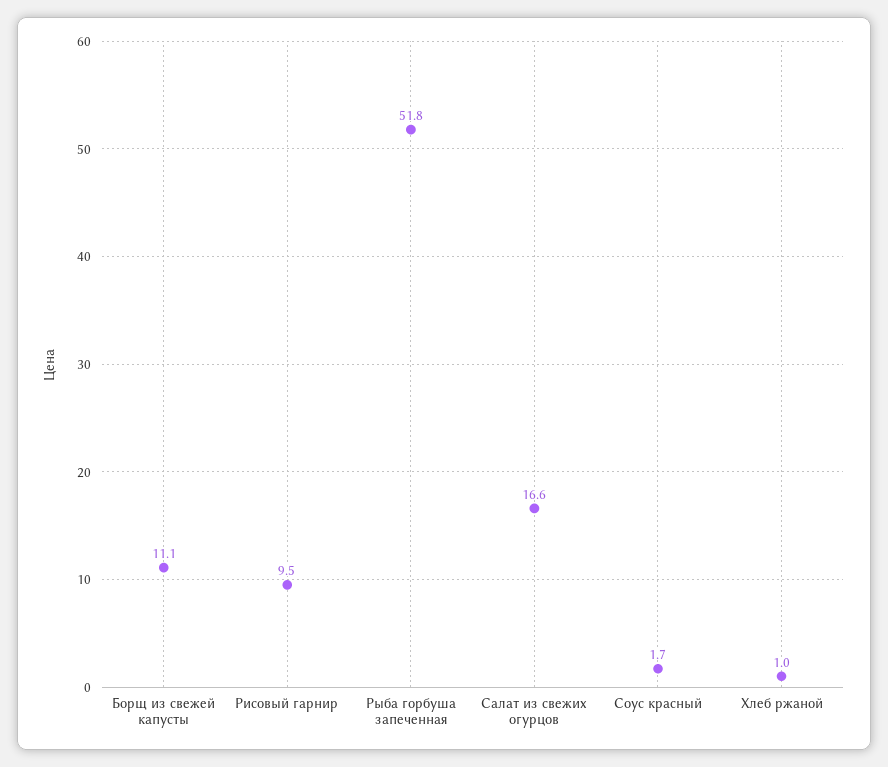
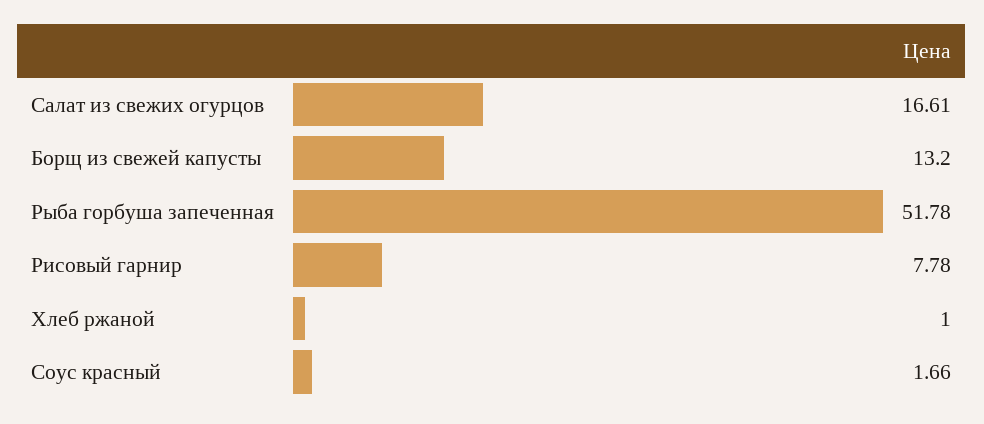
  {
-   "Борщ из свежей капусты": 11.1,
+   "Борщ из свежей капусты": 13.2,
-   "Рисовый гарнир": 9.5,
+   "Рисовый гарнир": 7.78,
    "Рыба горбуша запеченная": 51.78,
    "Салат из свежих огурцов": 16.61,
    "Соус красный": 1.66,
    "Хлеб ржаной": 1
  }

